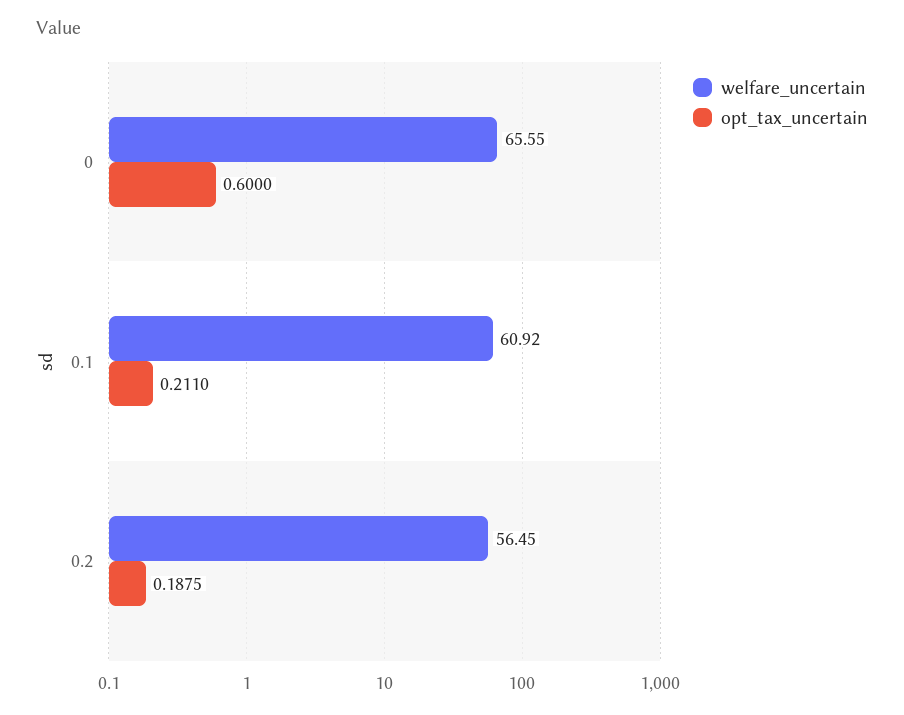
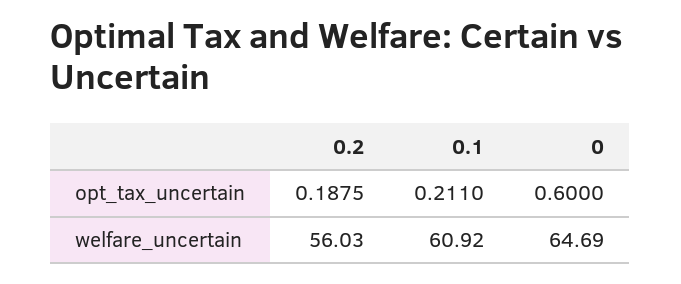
  {
    "welfare_uncertain": {
-     "0": 65.55,
+     "0": 64.69,
      "0.1": 60.92,
-     "0.2": 56.45
+     "0.2": 56.03
    },
    "opt_tax_uncertain": {
      "0": 0.6,
      "0.1": 0.211,
      "0.2": 0.1875
    }
  }

